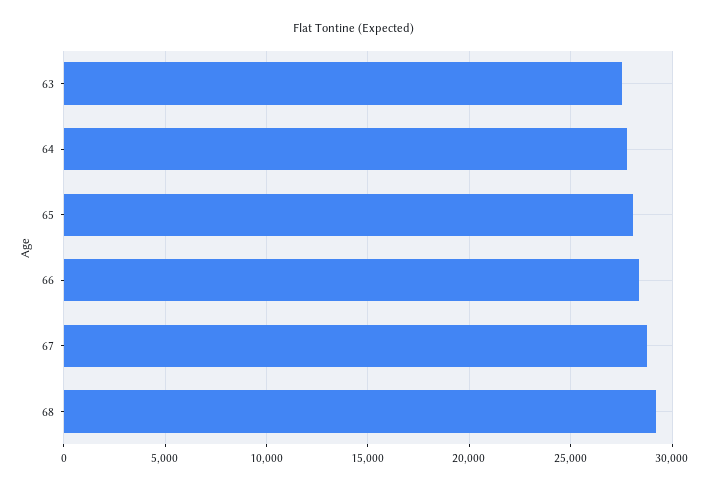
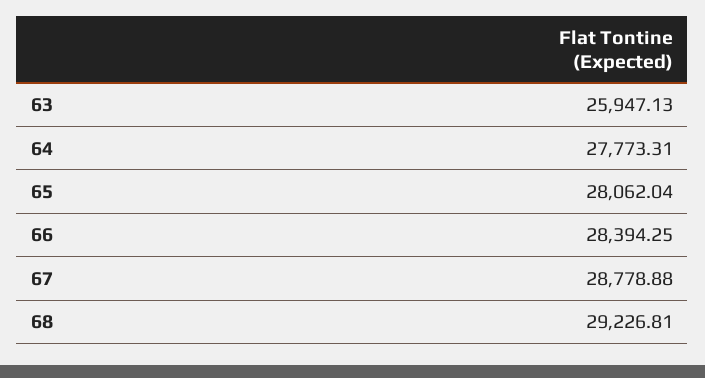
  {
-   "63": 27500,
+   "63": 25947.13,
    "64": 27773.31,
    "65": 28062.04,
    "66": 28394.25,
    "67": 28778.88,
    "68": 29226.81
  }

